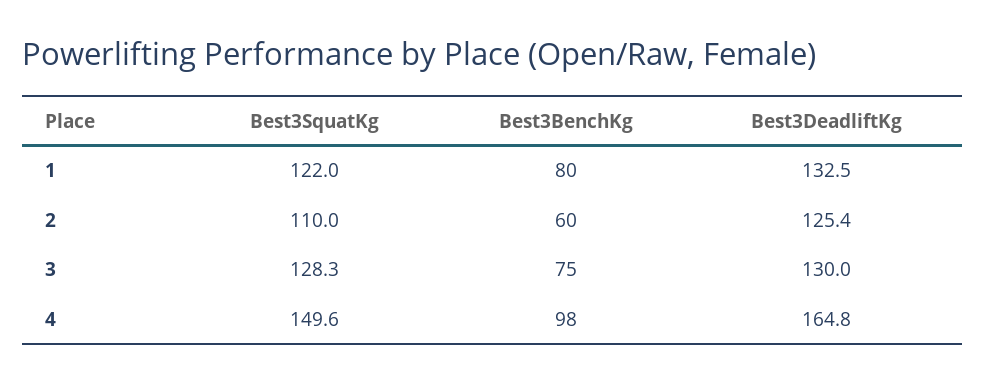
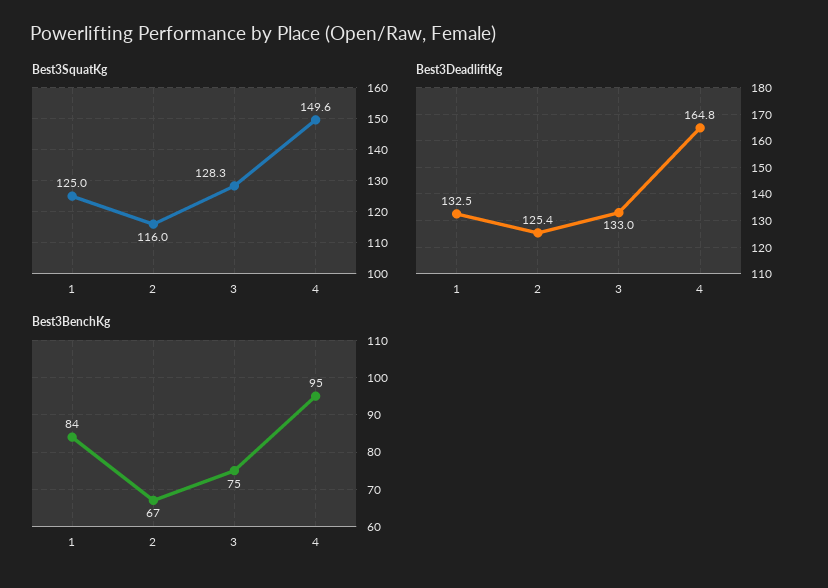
  {
    "Best3SquatKg": {
-     "1": 122,
+     "1": 125,
-     "2": 110,
+     "2": 116,
      "3": 128.3,
      "4": 149.6
    },
    "Best3BenchKg": {
-     "1": 80,
+     "1": 84,
-     "2": 60,
+     "2": 67,
      "3": 75,
-     "4": 98
+     "4": 95
    },
    "Best3DeadliftKg": {
      "1": 132.5,
      "2": 125.4,
-     "3": 130,
+     "3": 133,
      "4": 164.8
    }
  }

